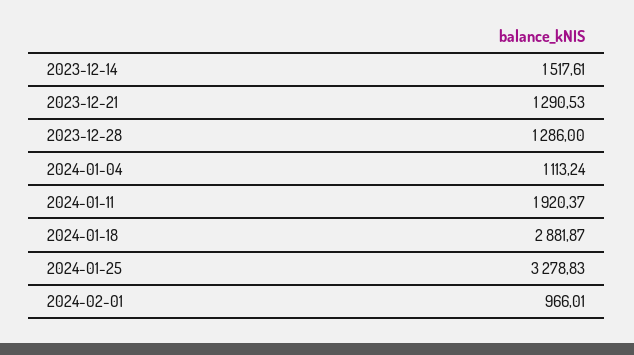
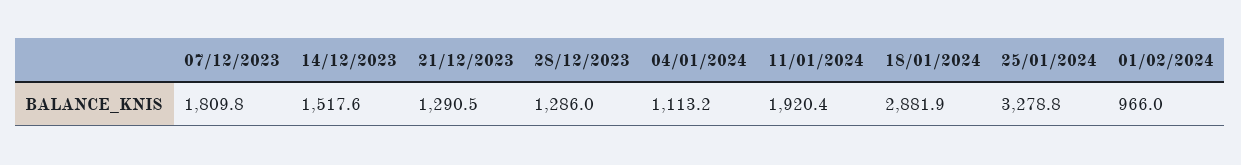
  {
    "2023-12-14": 1517.61,
    "2023-12-21": 1290.53,
    "2023-12-28": 1286,
    "2024-01-04": 1113.24,
    "2024-01-11": 1920.37,
    "2024-01-18": 2881.87,
    "2024-01-25": 3278.83,
-   "2024-02-01": 966.01
+   "2024-02-01": 966.01,
+   "07/12/2023": 1809.8
  }

